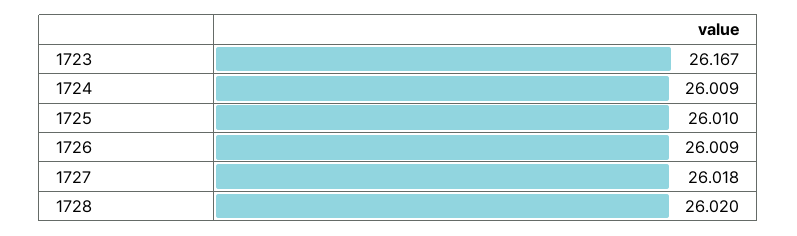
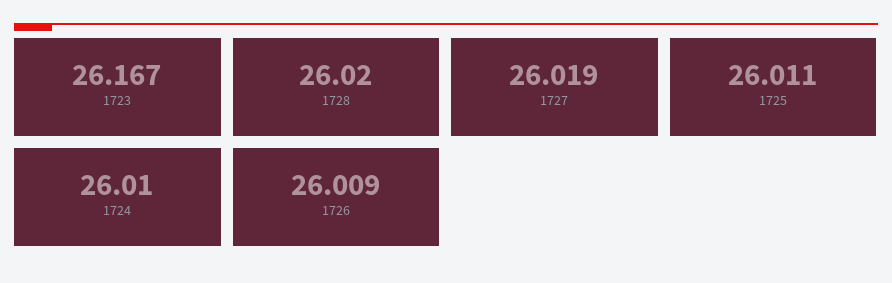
  {
    "1723": 26.167,
-   "1724": 26.009,
+   "1724": 26.01,
-   "1725": 26.01,
+   "1725": 26.011,
    "1726": 26.009,
-   "1727": 26.018,
+   "1727": 26.019,
    "1728": 26.02
  }

